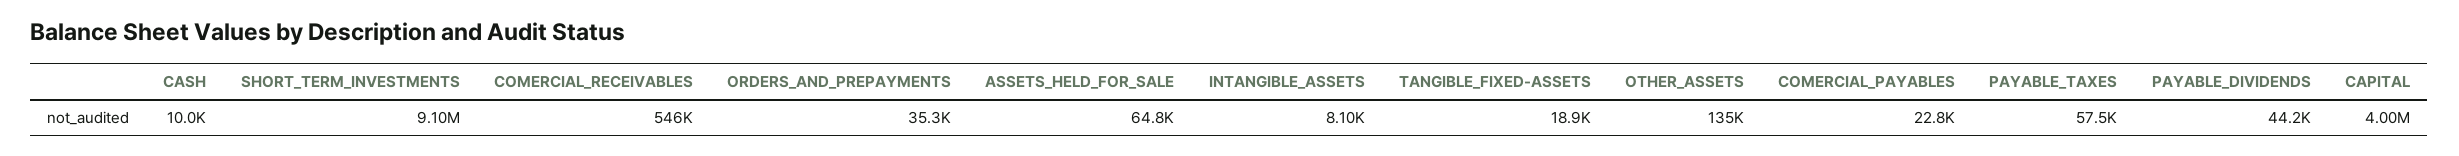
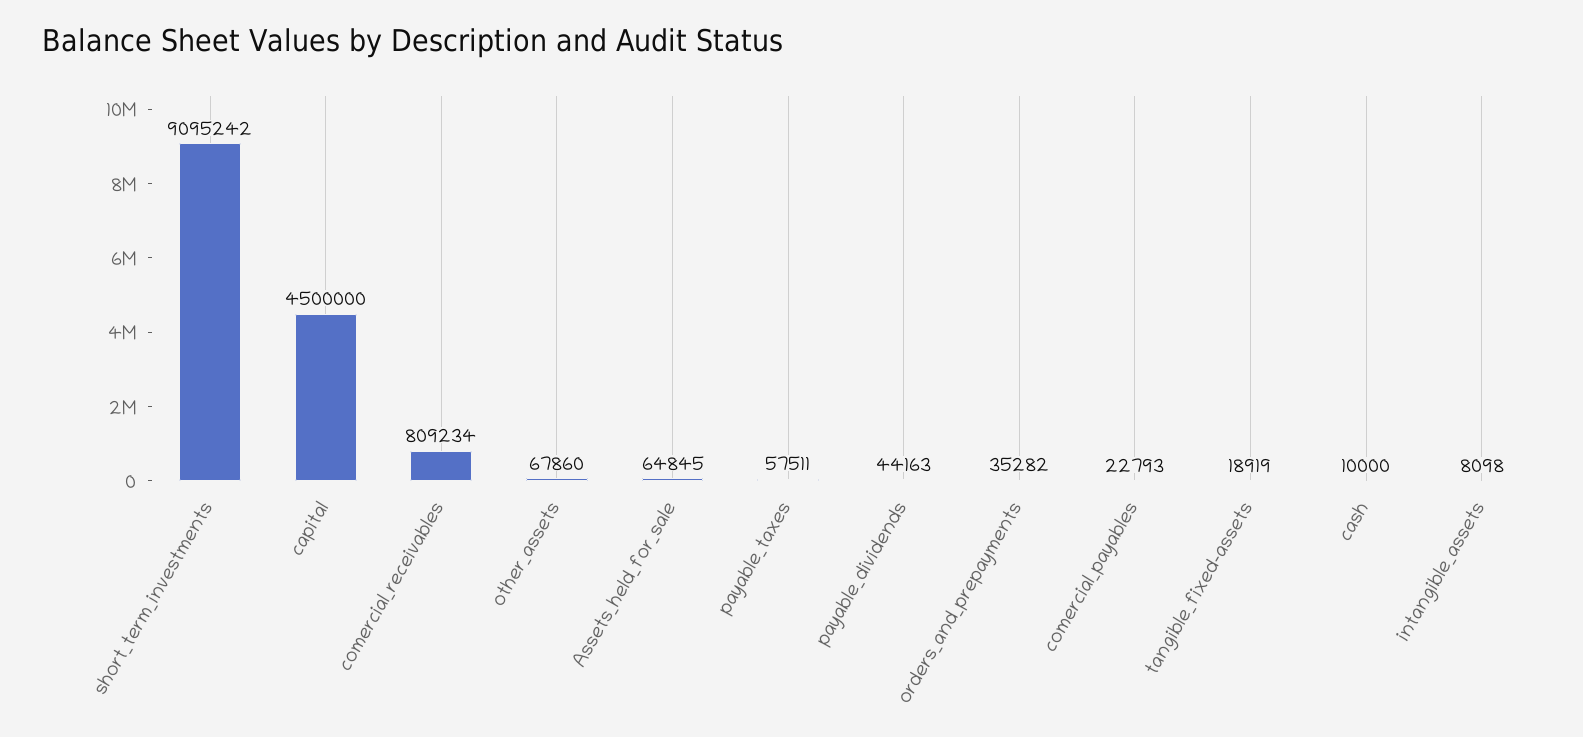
  {
    "CASH": 10000,
    "SHORT_TERM_INVESTMENTS": 9095242,
-   "COMERCIAL_RECEIVABLES": 546000,
+   "COMERCIAL_RECEIVABLES": 809234,
    "ORDERS_AND_PREPAYMENTS": 35282,
    "ASSETS_HELD_FOR_SALE": 64845,
    "INTANGIBLE_ASSETS": 8098,
    "TANGIBLE_FIXED-ASSETS": 18919,
-   "OTHER_ASSETS": 135000,
+   "OTHER_ASSETS": 67860,
    "COMERCIAL_PAYABLES": 22793,
    "PAYABLE_TAXES": 57511,
    "PAYABLE_DIVIDENDS": 44163,
-   "CAPITAL": 4000000
+   "CAPITAL": 4500000
  }

